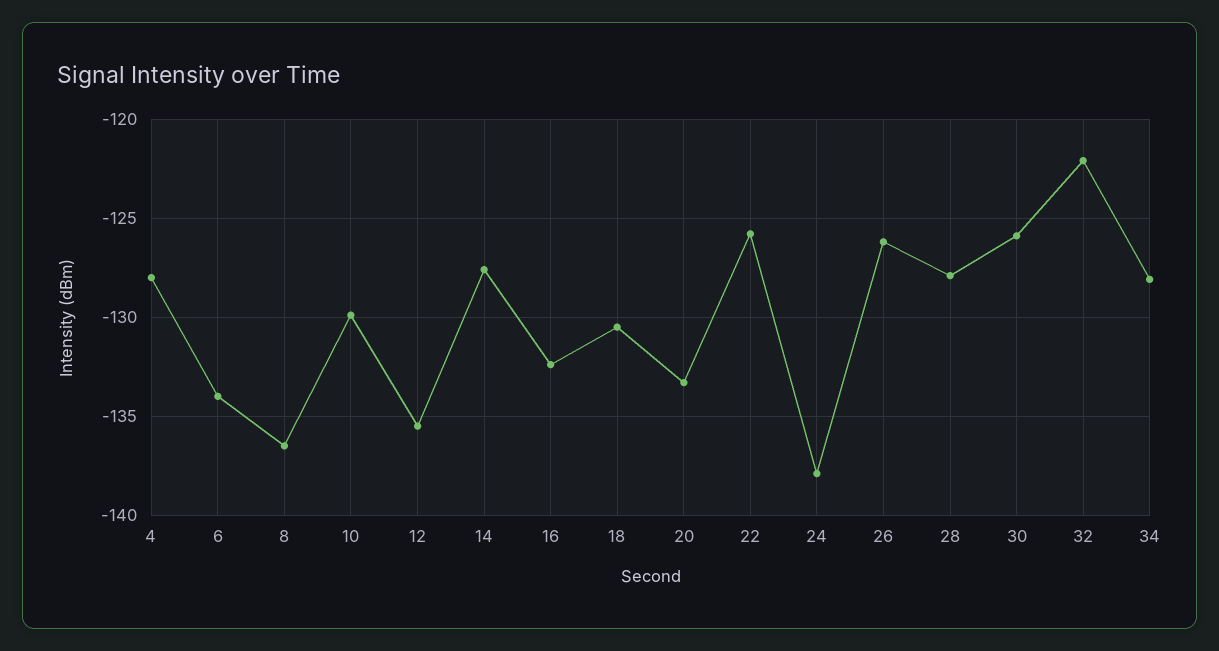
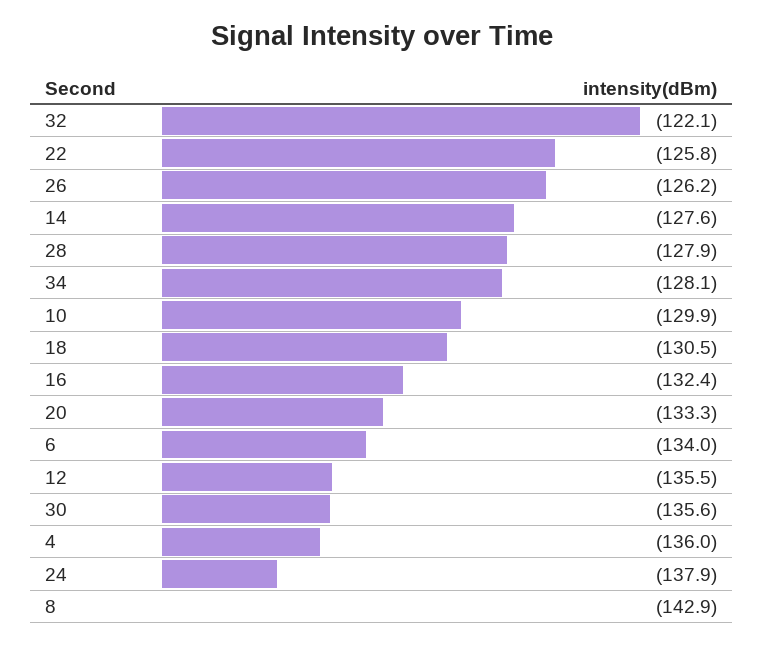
  {
-   "4": -128,
+   "4": -136,
    "6": -134,
-   "8": -136.5,
+   "8": -142.9,
    "10": -129.9,
    "12": -135.5,
    "14": -127.6,
    "16": -132.4,
    "18": -130.5,
    "20": -133.3,
    "22": -125.8,
    "24": -137.9,
    "26": -126.2,
    "28": -127.9,
-   "30": -126,
+   "30": -135.6,
    "32": -122.1,
    "34": -128.1
  }

